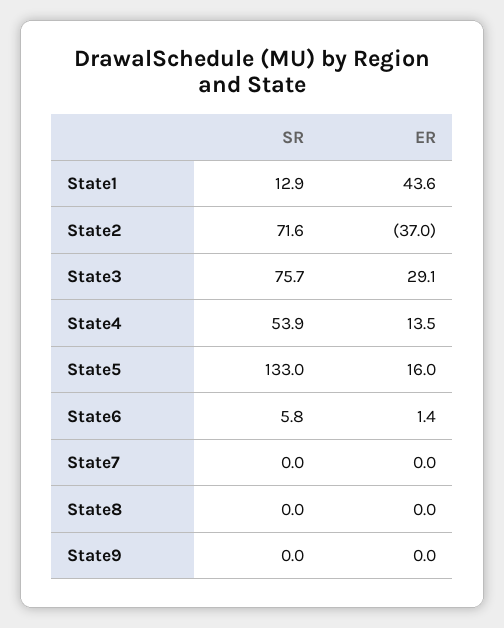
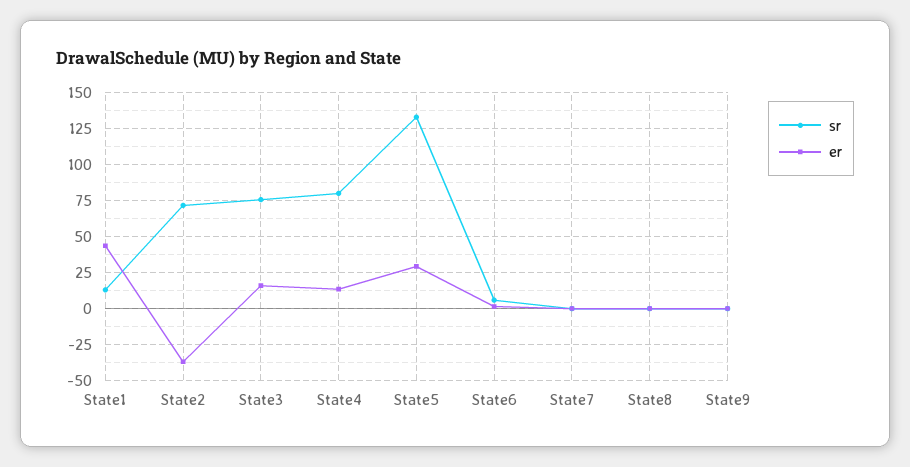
  {
    "SR": {
      "State1": 12.9,
      "State2": 71.6,
      "State3": 75.7,
-     "State4": 53.9,
+     "State4": 80,
      "State5": 133,
      "State6": 5.8,
      "State7": 0,
      "State8": 0,
      "State9": 0
    },
    "ER": {
      "State1": 43.6,
      "State2": -37,
-     "State3": 29.1,
+     "State3": 15,
      "State4": 13.5,
-     "State5": 16,
+     "State5": 30,
      "State6": 1.4,
      "State7": 0,
      "State8": 0,
      "State9": 0
    }
  }

